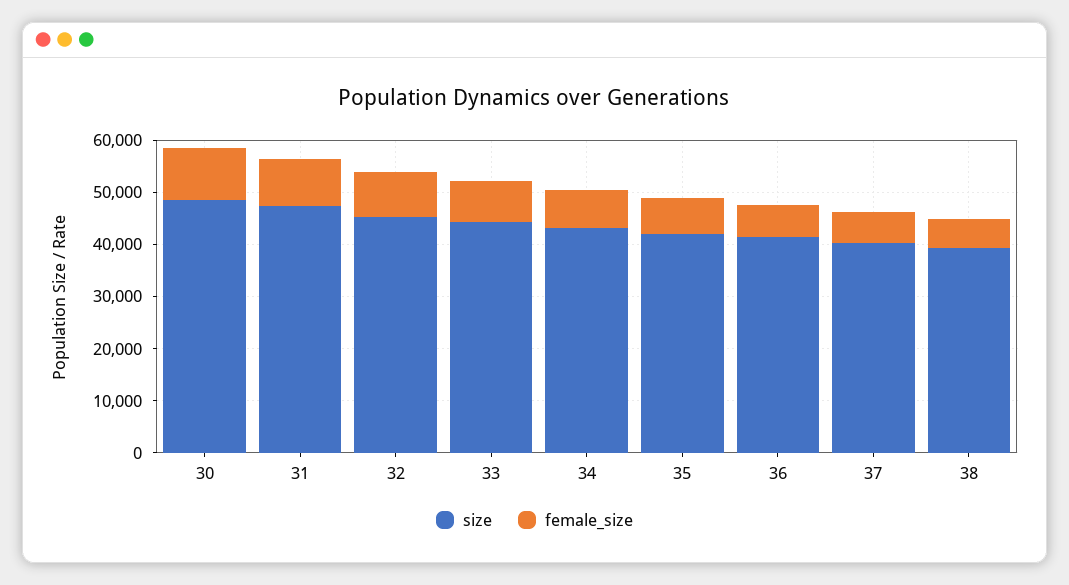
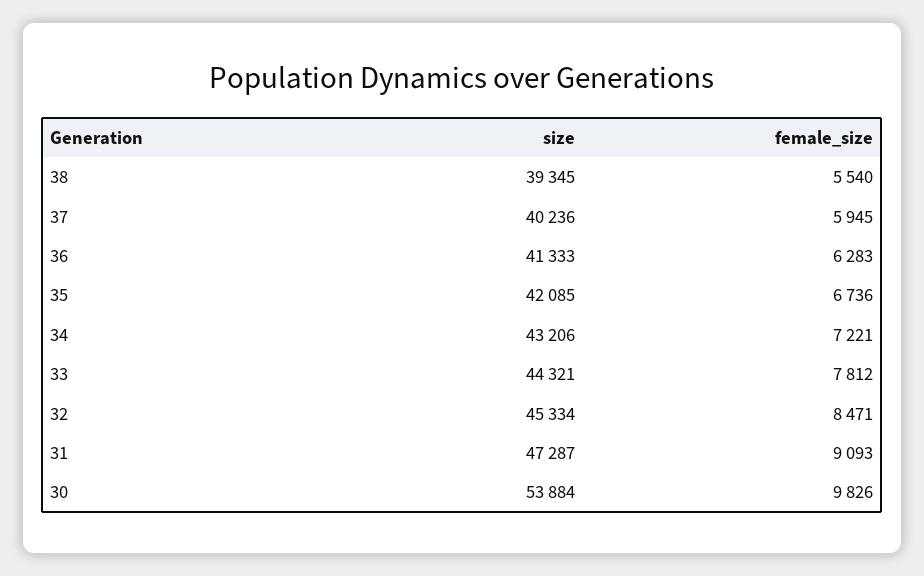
  {
    "size": {
-     "30": 48000,
+     "30": 53884,
      "31": 47287,
      "32": 45334,
      "33": 44321,
      "34": 43206,
      "35": 42085,
      "36": 41333,
      "37": 40236,
      "38": 39345
    },
    "female_size": {
      "30": 9826,
      "31": 9093,
      "32": 8471,
      "33": 7812,
      "34": 7221,
      "35": 6736,
      "36": 6283,
      "37": 5945,
      "38": 5540
    }
  }

